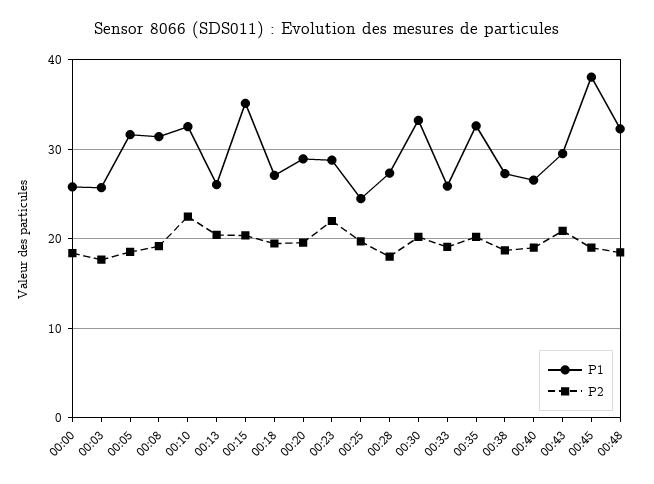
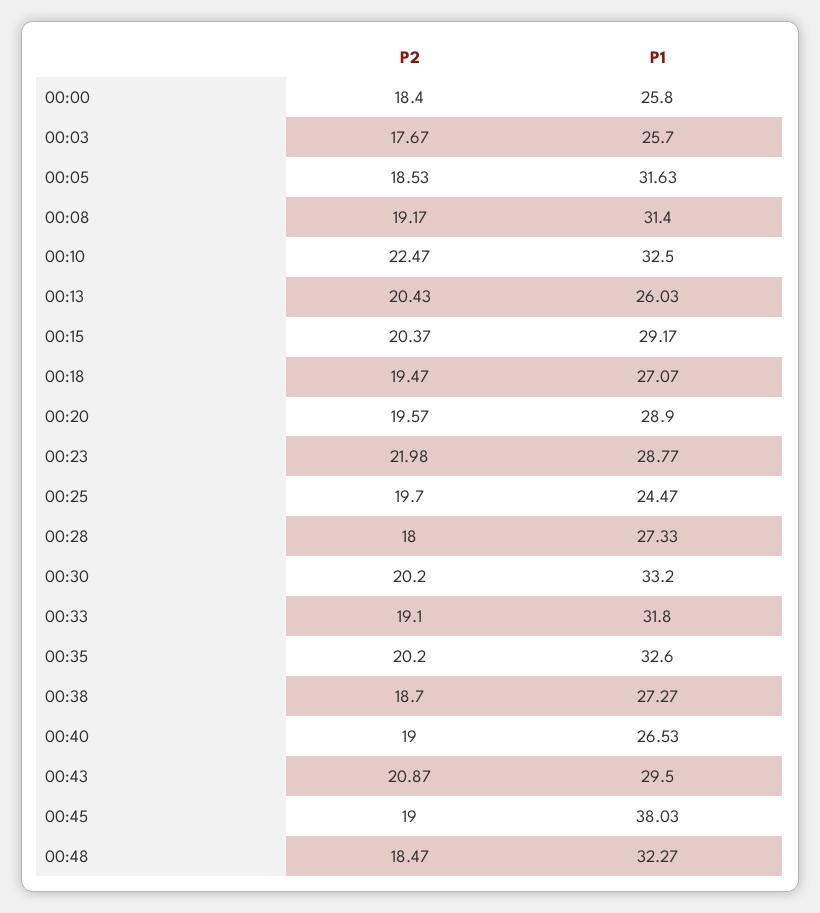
  {
    "P1": {
      "00:00": 25.8,
      "00:03": 25.7,
      "00:05": 31.63,
      "00:08": 31.4,
      "00:10": 32.5,
      "00:13": 26.03,
-     "00:15": 35,
+     "00:15": 29.17,
      "00:18": 27.07,
      "00:20": 28.9,
      "00:23": 28.77,
      "00:25": 24.47,
      "00:28": 27.33,
      "00:30": 33.2,
-     "00:33": 26,
+     "00:33": 31.8,
      "00:35": 32.6,
      "00:38": 27.27,
      "00:40": 26.53,
      "00:43": 29.5,
      "00:45": 38.03,
      "00:48": 32.27
    },
    "P2": {
      "00:00": 18.4,
      "00:03": 17.67,
      "00:05": 18.53,
      "00:08": 19.17,
      "00:10": 22.47,
      "00:13": 20.43,
      "00:15": 20.37,
      "00:18": 19.47,
      "00:20": 19.57,
      "00:23": 21.98,
      "00:25": 19.7,
      "00:28": 18,
      "00:30": 20.2,
      "00:33": 19.1,
      "00:35": 20.2,
      "00:38": 18.7,
      "00:40": 19,
      "00:43": 20.87,
      "00:45": 19,
      "00:48": 18.47
    }
  }

